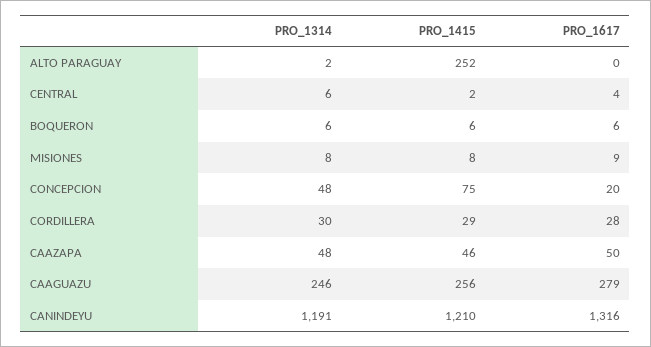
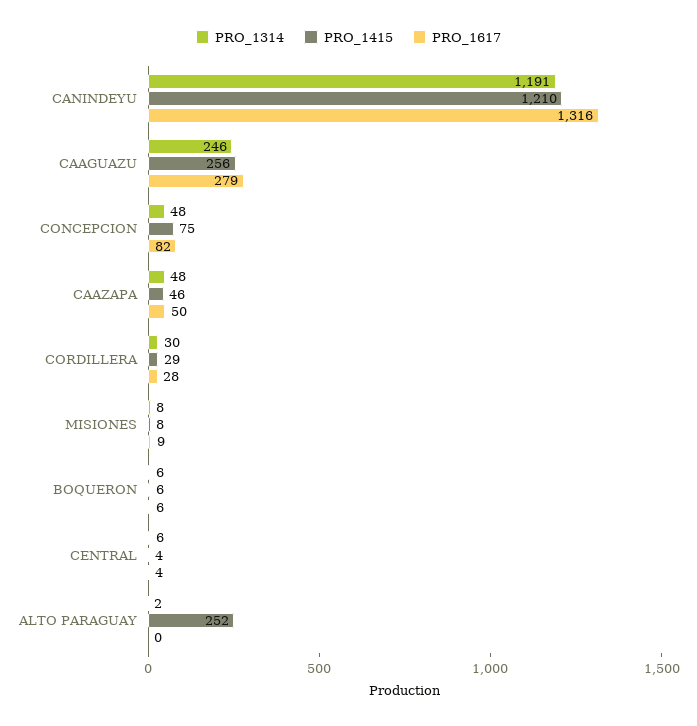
  {
    "PRO_1314": {
      "ALTO PARAGUAY": 2,
      "CENTRAL": 6,
      "BOQUERON": 6,
      "MISIONES": 8,
      "CONCEPCION": 48,
      "CORDILLERA": 30,
      "CAAZAPA": 48,
      "CAAGUAZU": 246,
      "CANINDEYU": 1191
    },
    "PRO_1415": {
      "ALTO PARAGUAY": 252,
-     "CENTRAL": 2,
+     "CENTRAL": 4,
      "BOQUERON": 6,
      "MISIONES": 8,
      "CONCEPCION": 75,
      "CORDILLERA": 29,
      "CAAZAPA": 46,
      "CAAGUAZU": 256,
      "CANINDEYU": 1210
    },
    "PRO_1617": {
      "ALTO PARAGUAY": 0,
      "CENTRAL": 4,
      "BOQUERON": 6,
      "MISIONES": 9,
-     "CONCEPCION": 20,
+     "CONCEPCION": 82,
      "CORDILLERA": 28,
      "CAAZAPA": 50,
      "CAAGUAZU": 279,
      "CANINDEYU": 1316
    }
  }

